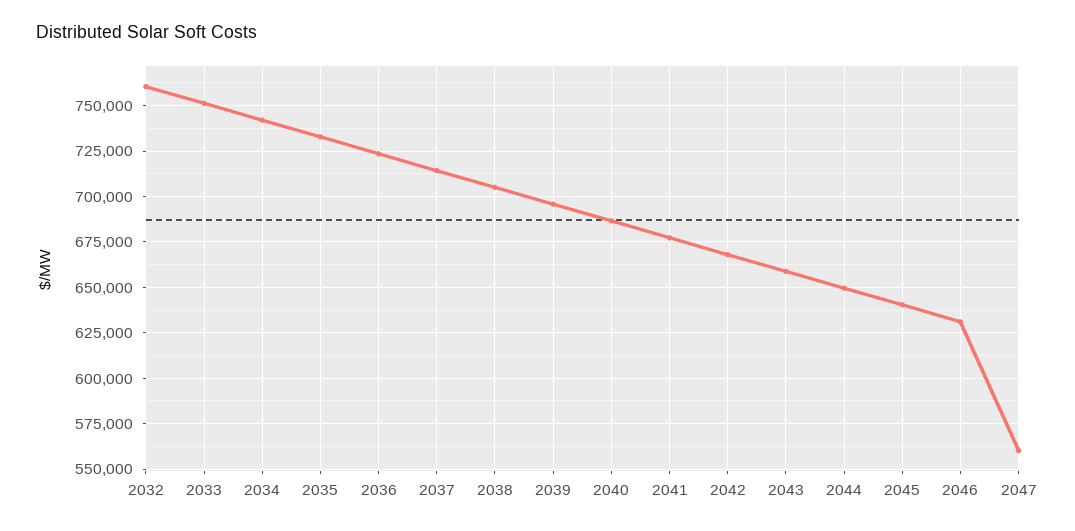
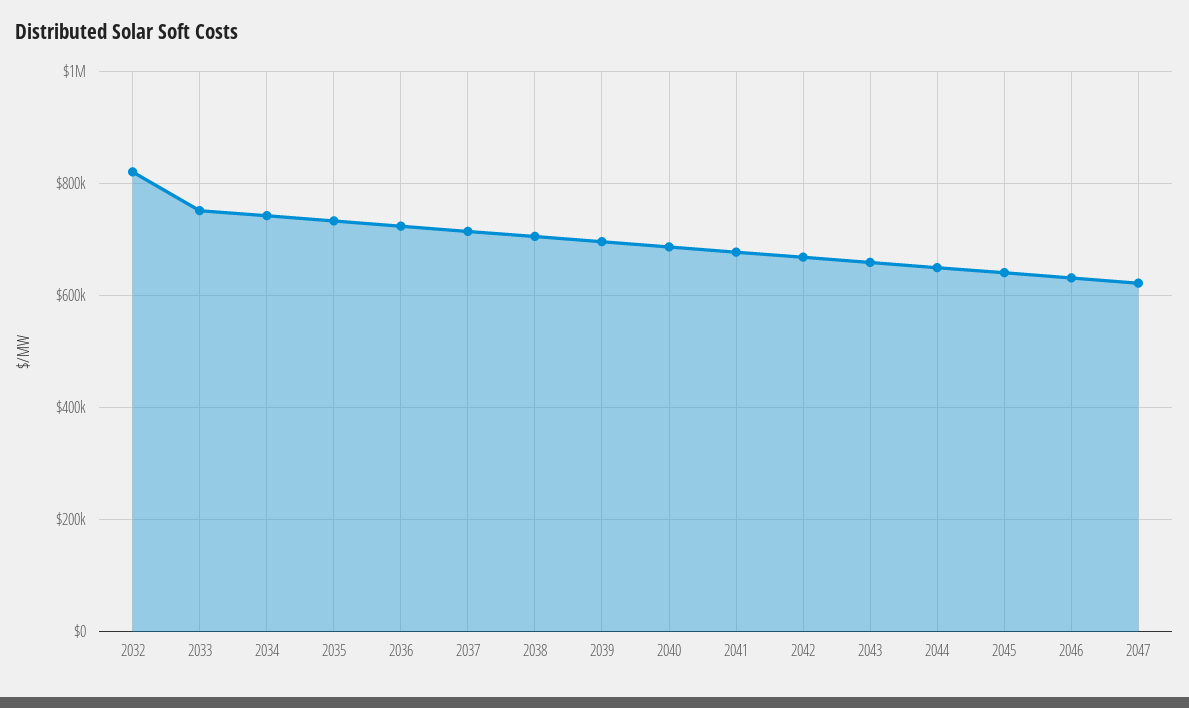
  {
-   "2032": 760000,
+   "2032": 820000,
    "2033": 750000,
    "2034": 740000,
    "2035": 735000,
    "2036": 725000,
    "2037": 715000,
    "2038": 705000,
    "2039": 695000,
    "2040": 685000,
    "2041": 675000,
    "2042": 670000,
    "2043": 660000,
    "2044": 650000,
    "2045": 640000,
    "2046": 630000,
-   "2047": 560000
+   "2047": 620000
  }

